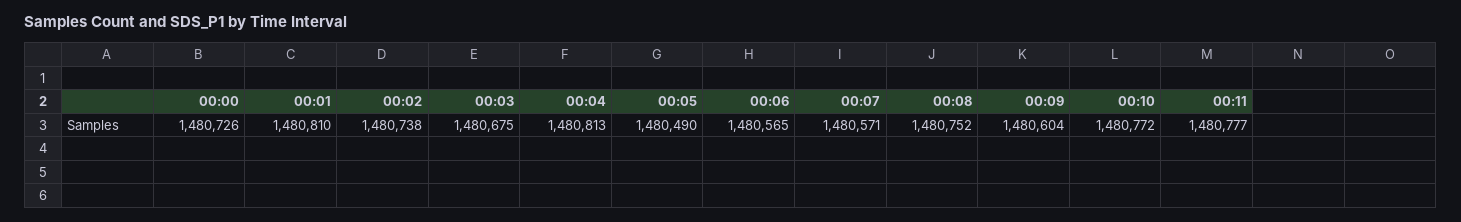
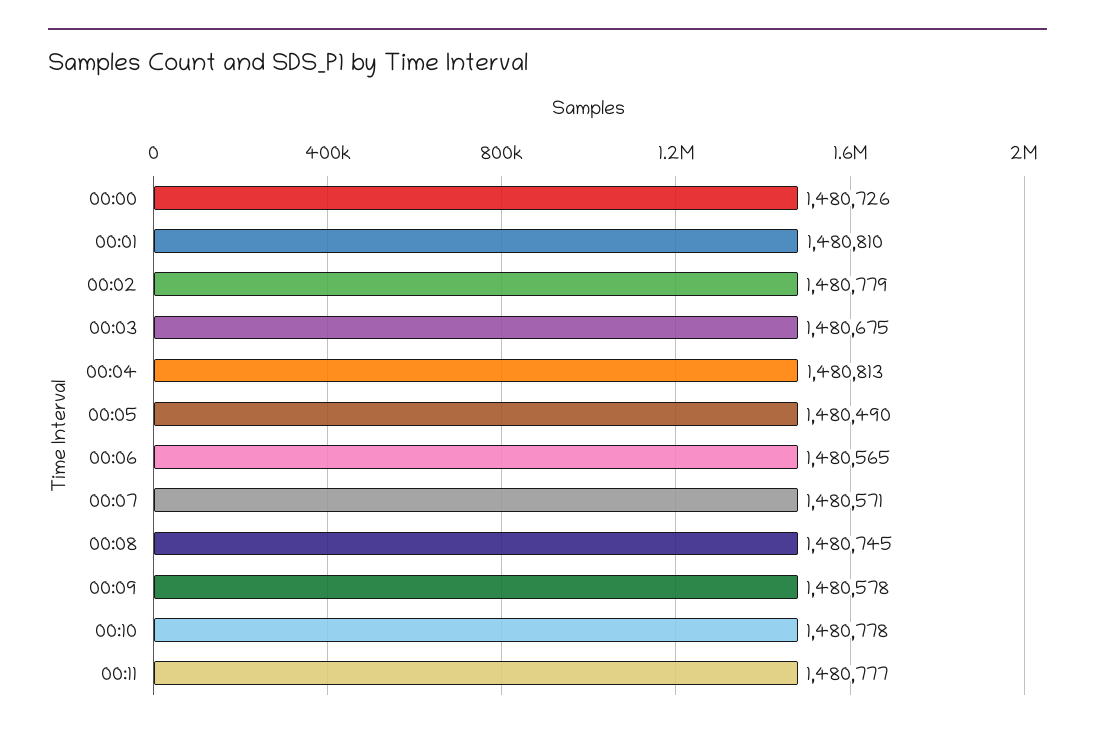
  {
    "00:00": 1480726,
    "00:01": 1480810,
-   "00:02": 1480738,
+   "00:02": 1480779,
    "00:03": 1480675,
    "00:04": 1480813,
    "00:05": 1480490,
    "00:06": 1480565,
    "00:07": 1480571,
-   "00:08": 1480752,
+   "00:08": 1480745,
-   "00:09": 1480604,
+   "00:09": 1480578,
-   "00:10": 1480772,
+   "00:10": 1480778,
    "00:11": 1480777
  }

